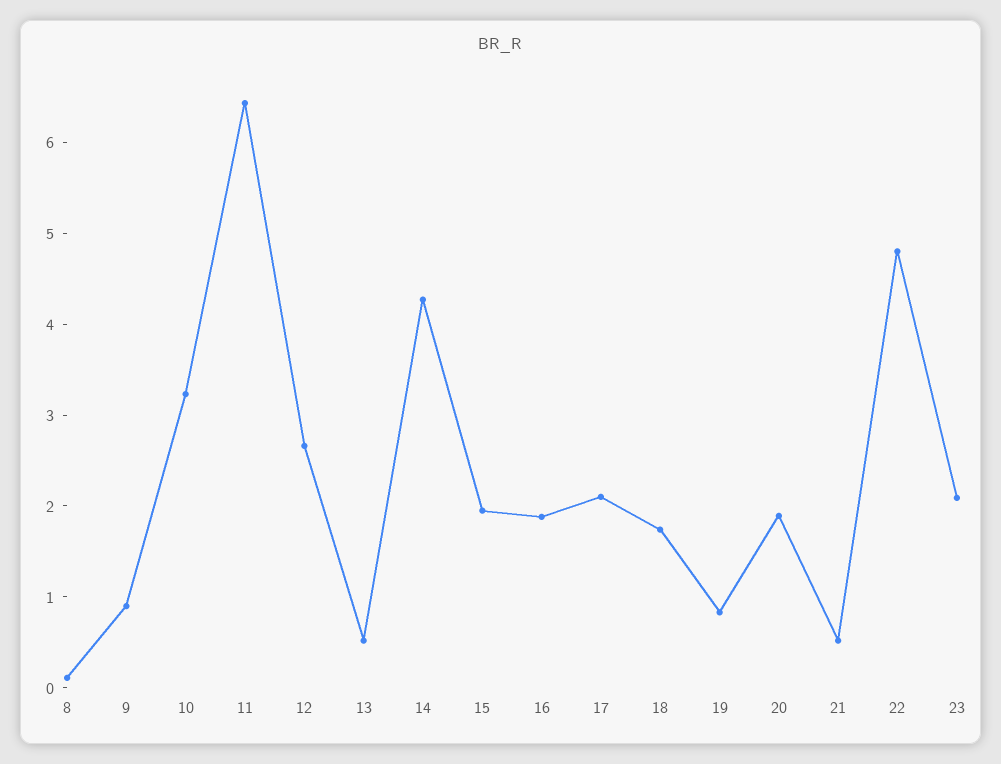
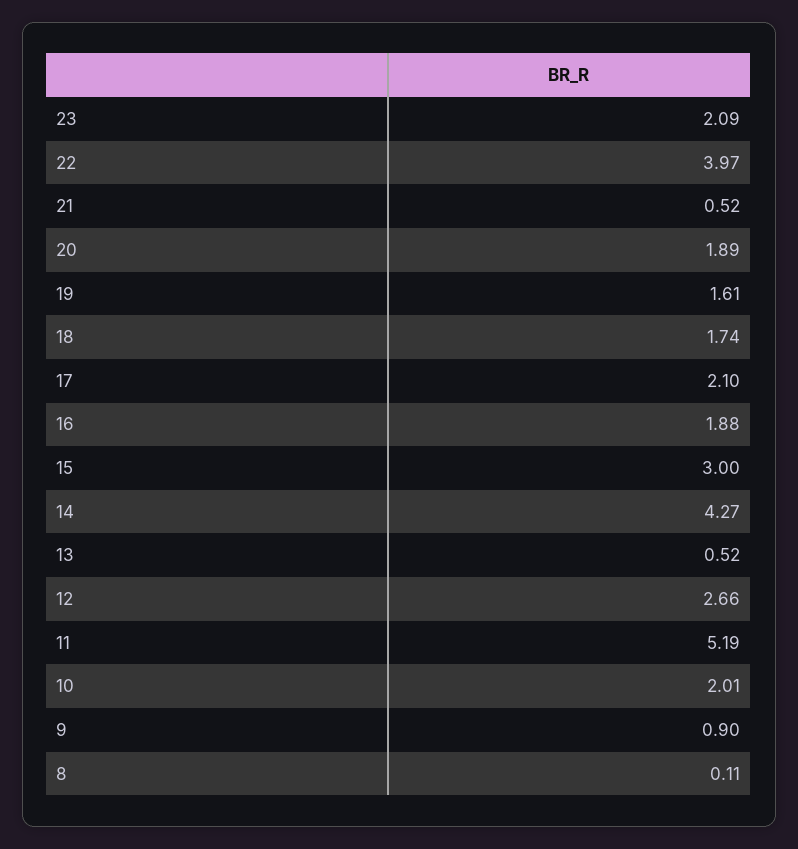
  {
    "8": 0.11,
    "9": 0.9,
-   "10": 3.2,
+   "10": 2.01,
-   "11": 6.4,
+   "11": 5.19,
    "12": 2.66,
    "13": 0.52,
    "14": 4.27,
-   "15": 2,
+   "15": 3,
    "16": 1.88,
    "17": 2.1,
    "18": 1.74,
-   "19": 0.8,
+   "19": 1.61,
    "20": 1.89,
    "21": 0.52,
-   "22": 4.8,
+   "22": 3.97,
    "23": 2.09
  }

